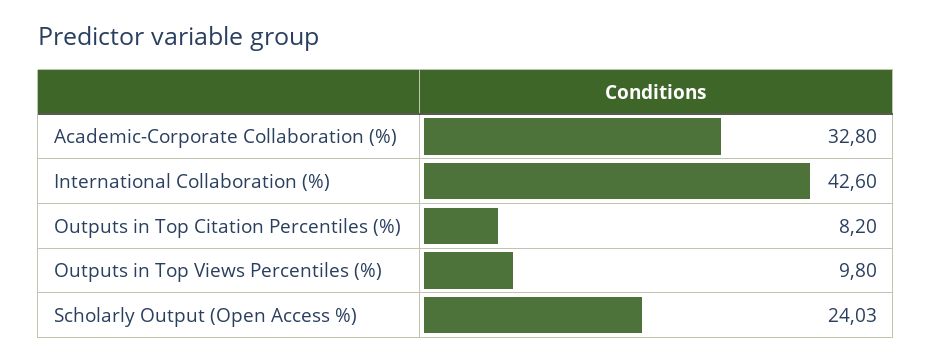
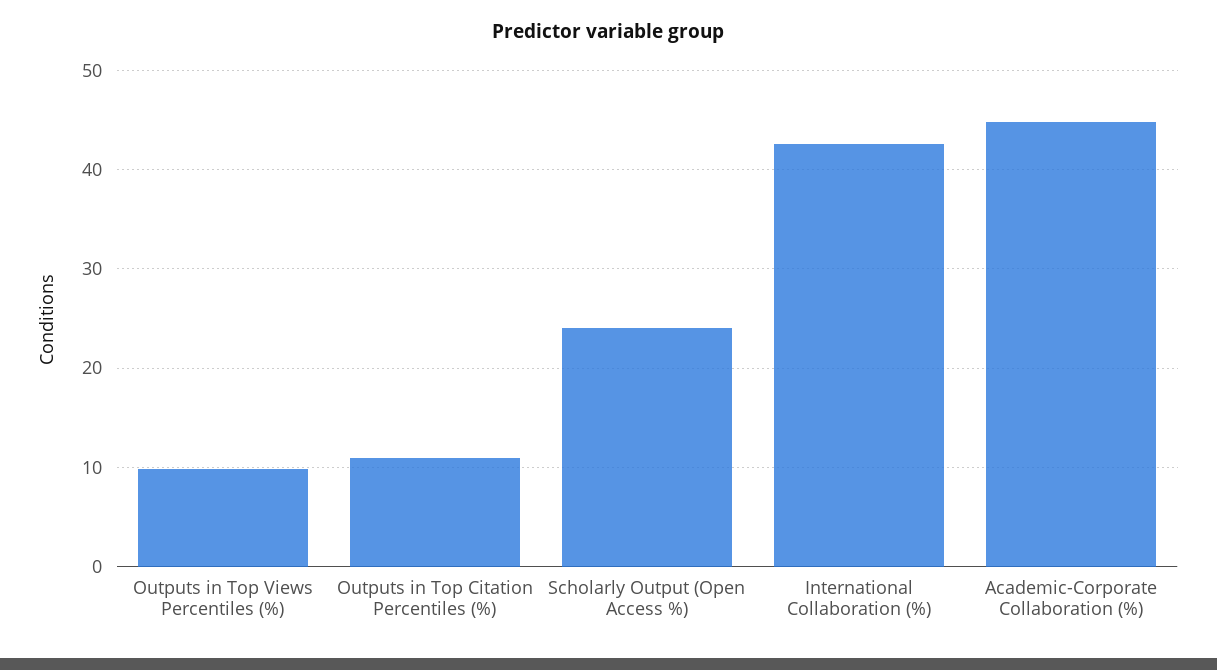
  {
-   "Academic-Corporate Collaboration (%)": 32.8,
+   "Academic-Corporate Collaboration (%)": 45,
    "International Collaboration (%)": 42.6,
-   "Outputs in Top Citation Percentiles (%)": 8.2,
+   "Outputs in Top Citation Percentiles (%)": 11,
    "Outputs in Top Views Percentiles (%)": 9.8,
    "Scholarly Output (Open Access %)": 24.03
  }

